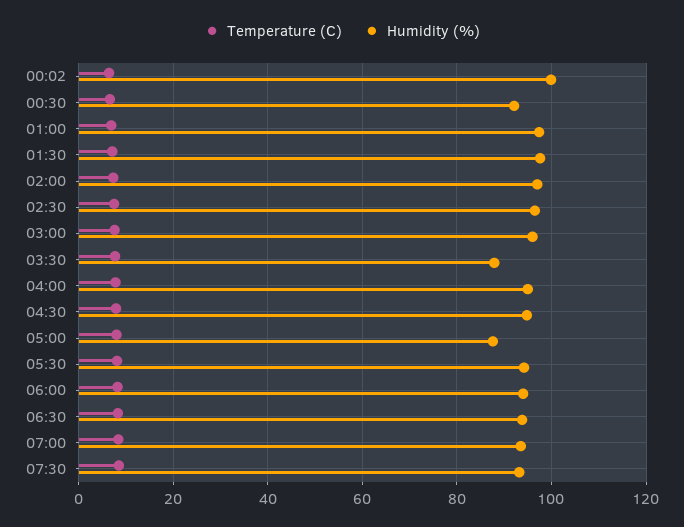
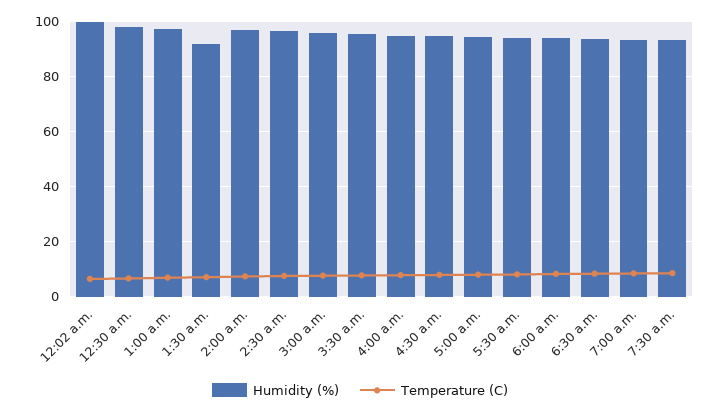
  {
    "Temperature (C)": {
      "00:02": 6,
      "00:30": 6,
      "01:00": 6,
      "01:30": 8,
      "02:00": 8,
      "02:30": 8,
      "03:00": 8,
      "03:30": 8,
      "04:00": 8,
      "04:30": 8,
      "05:00": 8,
      "05:30": 8,
      "06:00": 8,
      "06:30": 8,
      "07:00": 8,
      "07:30": 8
    },
    "Humidity (%)": {
      "00:02": 100,
-     "00:30": 92,
+     "00:30": 97.5,
      "01:00": 98,
-     "01:30": 98,
+     "01:30": 92.5,
      "02:00": 98,
      "02:30": 96,
      "03:00": 96,
-     "03:30": 88,
+     "03:30": 95,
      "04:00": 96,
      "04:30": 94,
-     "05:00": 88,
+     "05:00": 95,
      "05:30": 94,
      "06:00": 94,
      "06:30": 94,
      "07:00": 94,
      "07:30": 94
    }
  }

